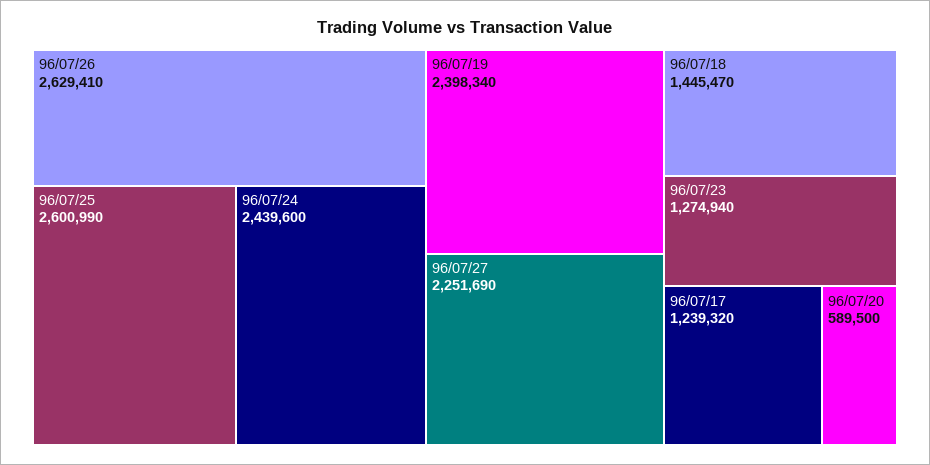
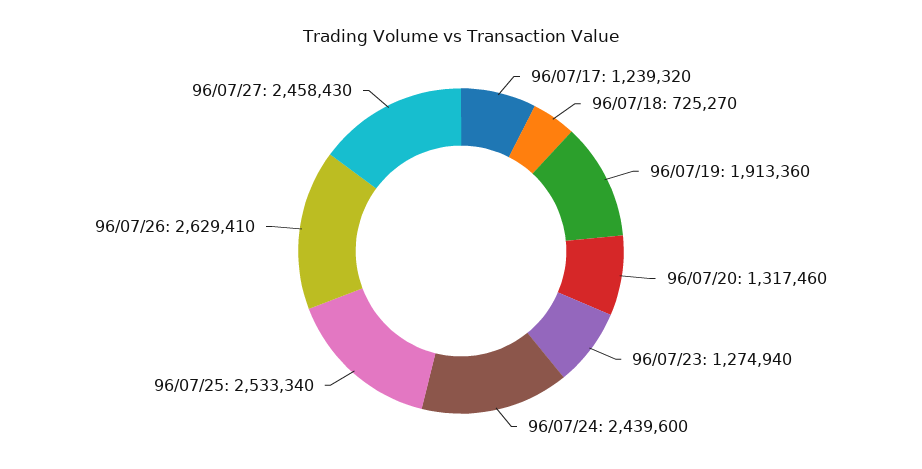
  {
    "96/07/26": 2629410,
-   "96/07/25": 2600990,
+   "96/07/25": 2533340,
    "96/07/24": 2439600,
-   "96/07/19": 2398340,
+   "96/07/19": 1913360,
-   "96/07/27": 2251690,
+   "96/07/27": 2458430,
-   "96/07/18": 1445470,
+   "96/07/18": 725270,
    "96/07/23": 1274940,
    "96/07/17": 1239320,
-   "96/07/20": 589500
+   "96/07/20": 1317460
  }

